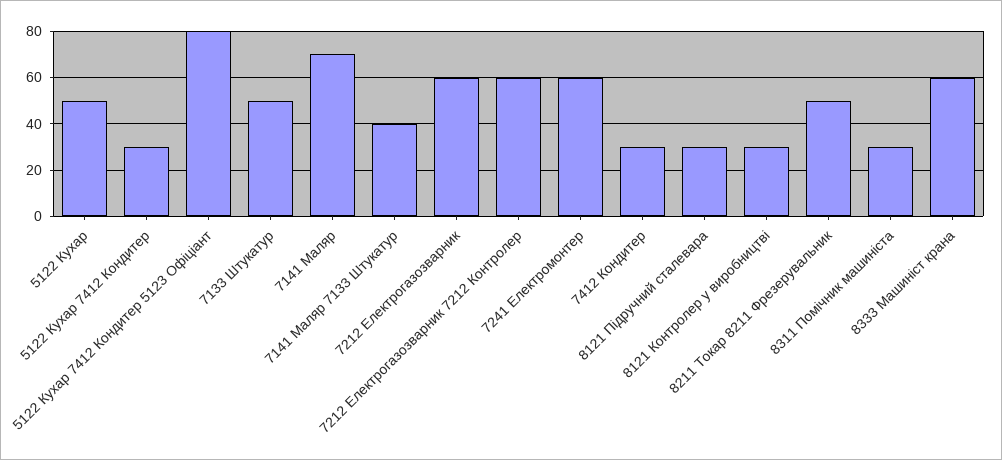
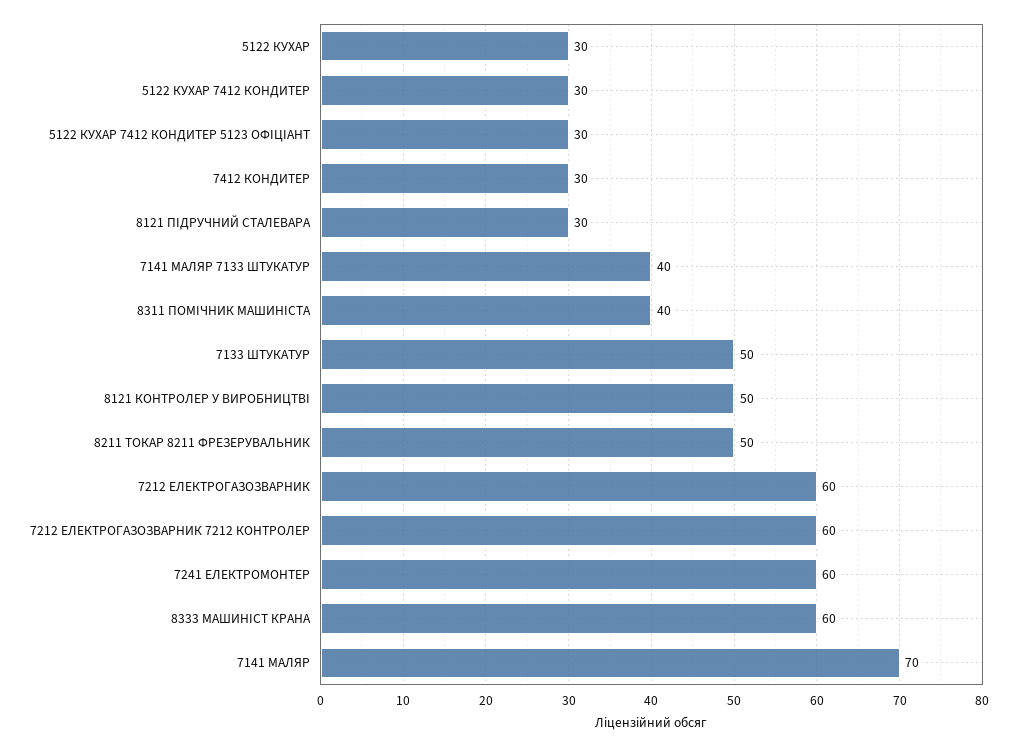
  {
-   "5122 Кухар": 50,
+   "5122 Кухар": 30,
    "5122 Кухар 7412 Кондитер": 30,
-   "5122 Кухар 7412 Кондитер 5123 Офіціант": 80,
+   "5122 Кухар 7412 Кондитер 5123 Офіціант": 30,
    "7133 Штукатур": 50,
    "7141 Маляр": 70,
    "7141 Маляр 7133 Штукатур": 40,
    "7212 Електрогазозварник": 60,
    "7212 Електрогазозварник 7212 Контролер": 60,
    "7241 Електромонтер": 60,
    "7412 Кондитер": 30,
    "8121 Підручний сталевара": 30,
-   "8121 Контролер у виробництві": 30,
+   "8121 Контролер у виробництві": 50,
    "8211 Токар 8211 Фрезерувальник": 50,
-   "8311 Помічник машиніста": 30,
+   "8311 Помічник машиніста": 40,
    "8333 Машиніст крана": 60
  }

